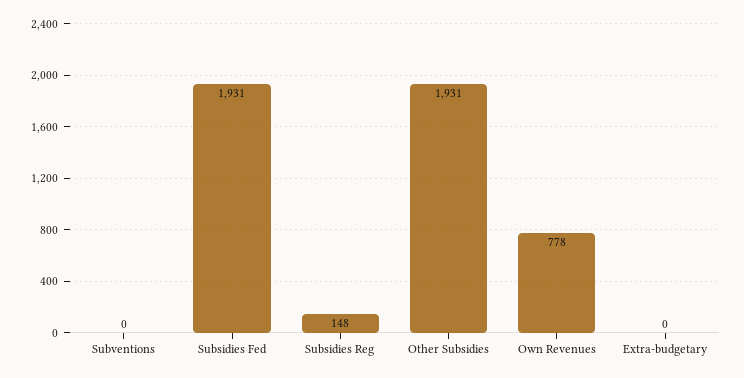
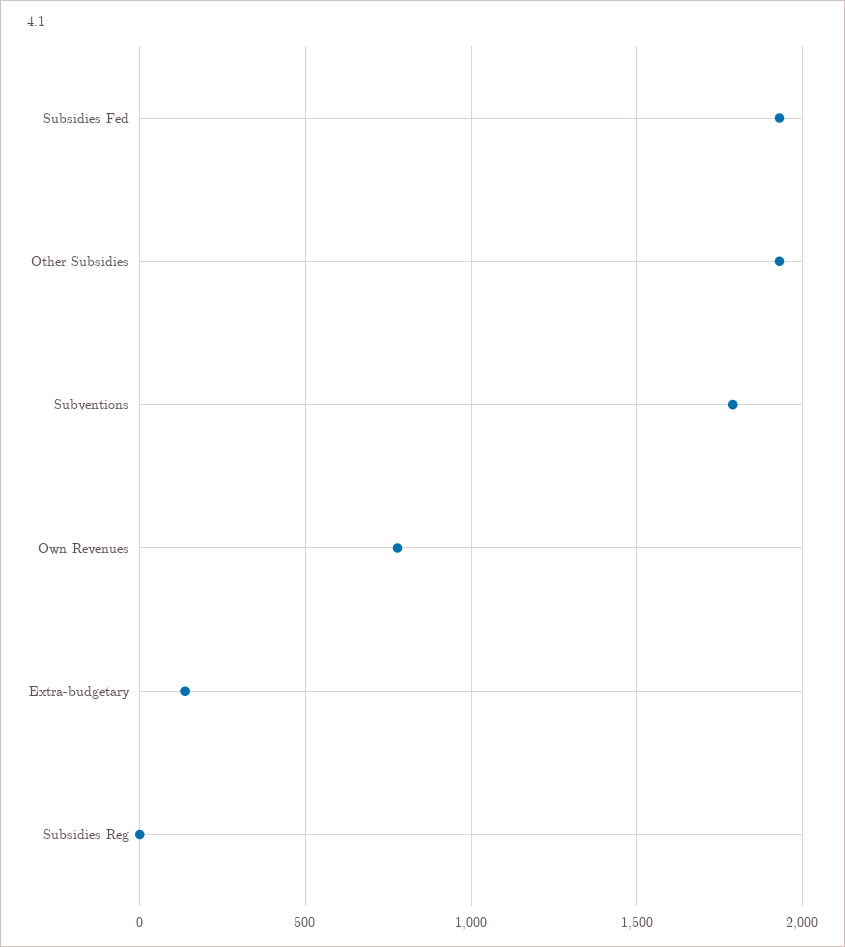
  {
-   "Subventions": 0,
+   "Subventions": 1800,
    "Subsidies Fed": 1931,
-   "Subsidies Reg": 148,
+   "Subsidies Reg": 0,
    "Other Subsidies": 1931,
    "Own Revenues": 778,
-   "Extra-budgetary": 0
+   "Extra-budgetary": 150
  }

